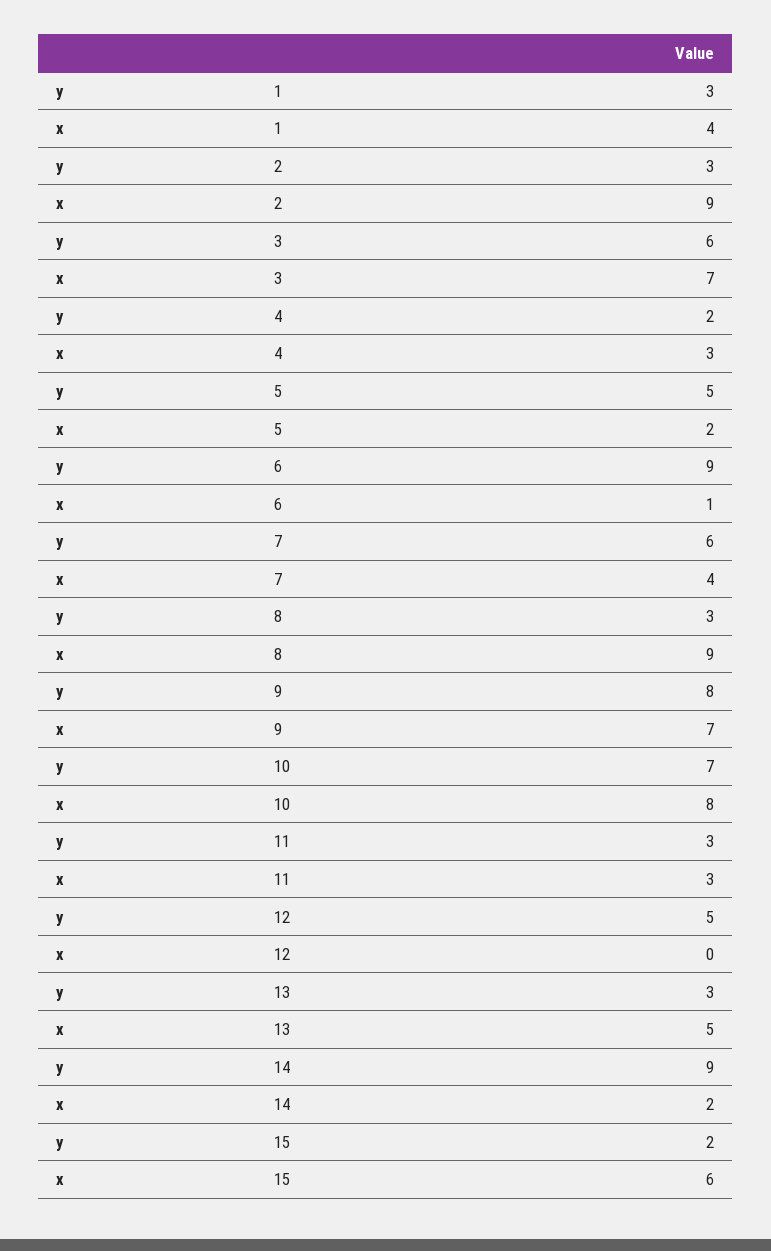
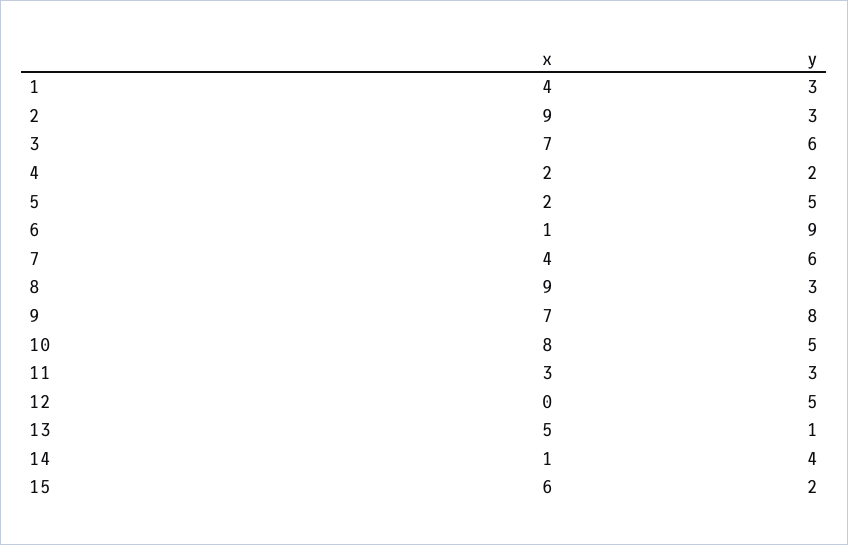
  {
    "y": {
      "1": 3,
      "2": 3,
      "3": 6,
      "4": 2,
      "5": 5,
      "6": 9,
      "7": 6,
      "8": 3,
      "9": 8,
-     "10": 7,
+     "10": 5,
      "11": 3,
      "12": 5,
-     "13": 3,
+     "13": 1,
-     "14": 9,
+     "14": 4,
      "15": 2
    },
    "x": {
      "1": 4,
      "2": 9,
      "3": 7,
-     "4": 3,
+     "4": 2,
      "5": 2,
      "6": 1,
      "7": 4,
      "8": 9,
      "9": 7,
      "10": 8,
      "11": 3,
      "12": 0,
      "13": 5,
-     "14": 2,
+     "14": 1,
      "15": 6
    }
  }

